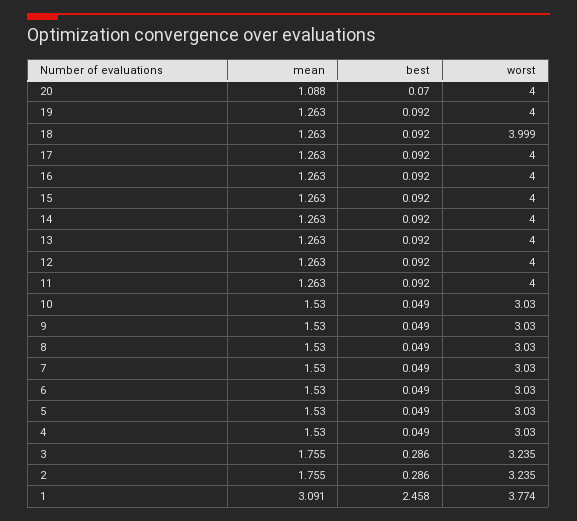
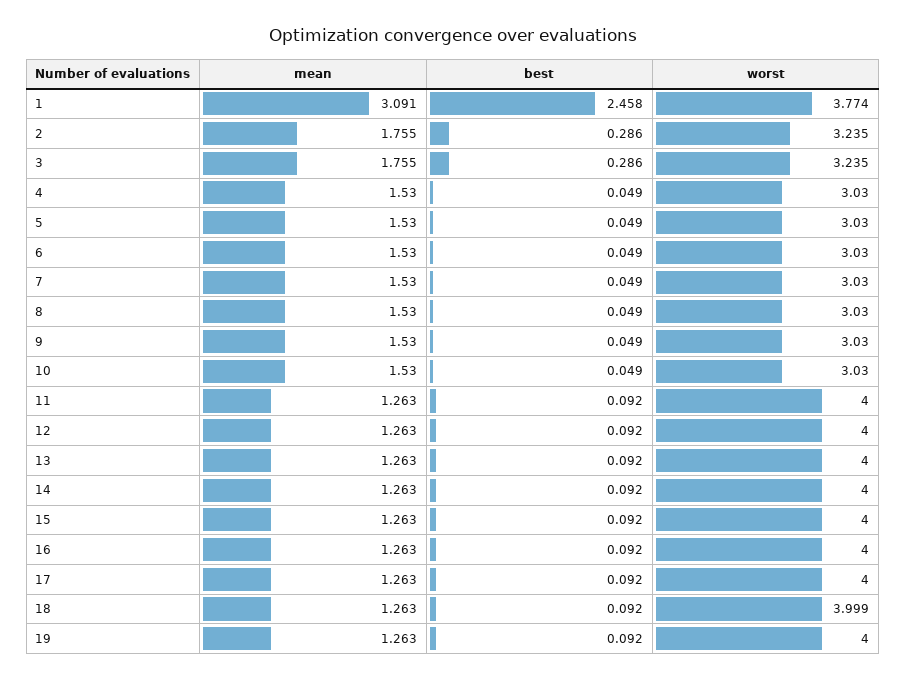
  {
    "mean": {
-     "20": 1.088,
      "19": 1.263,
      "18": 1.263,
      "17": 1.263,
      "16": 1.263,
      "15": 1.263,
      "14": 1.263,
      "13": 1.263,
      "12": 1.263,
      "11": 1.263,
      "10": 1.53,
      "9": 1.53,
      "8": 1.53,
      "7": 1.53,
      "6": 1.53,
      "5": 1.53,
      "4": 1.53,
      "3": 1.755,
      "2": 1.755,
      "1": 3.091
    },
    "best": {
-     "20": 0.07,
      "19": 0.092,
      "18": 0.092,
      "17": 0.092,
      "16": 0.092,
      "15": 0.092,
      "14": 0.092,
      "13": 0.092,
      "12": 0.092,
      "11": 0.092,
      "10": 0.049,
      "9": 0.049,
      "8": 0.049,
      "7": 0.049,
      "6": 0.049,
      "5": 0.049,
      "4": 0.049,
      "3": 0.286,
      "2": 0.286,
      "1": 2.458
    },
    "worst": {
-     "20": 4,
      "19": 4,
      "18": 3.999,
      "17": 4,
      "16": 4,
      "15": 4,
      "14": 4,
      "13": 4,
      "12": 4,
      "11": 4,
      "10": 3.03,
      "9": 3.03,
      "8": 3.03,
      "7": 3.03,
      "6": 3.03,
      "5": 3.03,
      "4": 3.03,
      "3": 3.235,
      "2": 3.235,
      "1": 3.774
    }
  }

